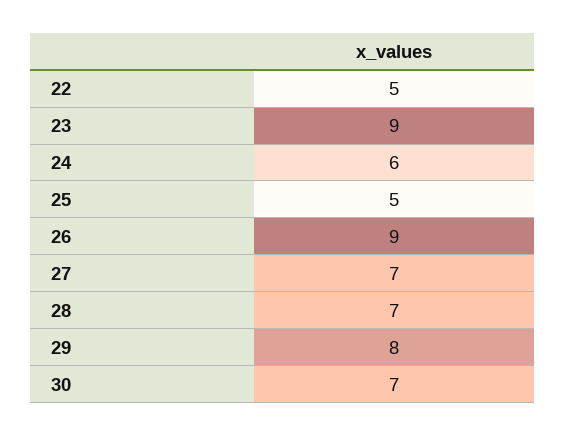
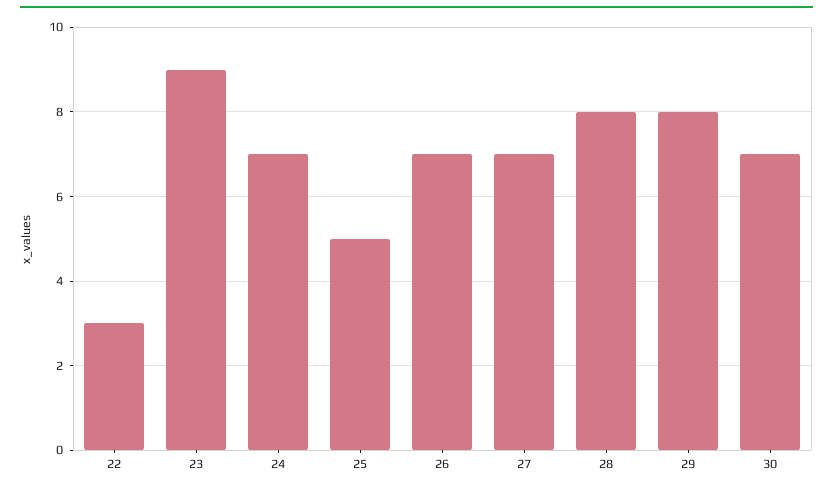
  {
-   "22": 5,
+   "22": 3,
    "23": 9,
-   "24": 6,
+   "24": 7,
    "25": 5,
-   "26": 9,
+   "26": 7,
    "27": 7,
-   "28": 7,
+   "28": 8,
    "29": 8,
    "30": 7
  }

